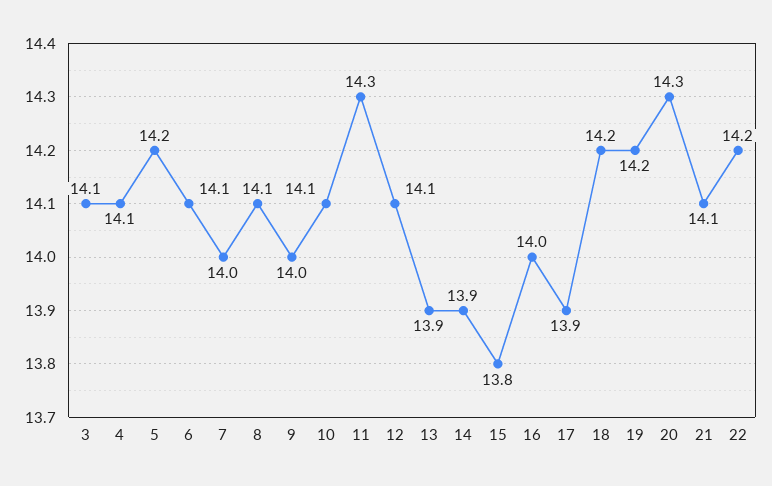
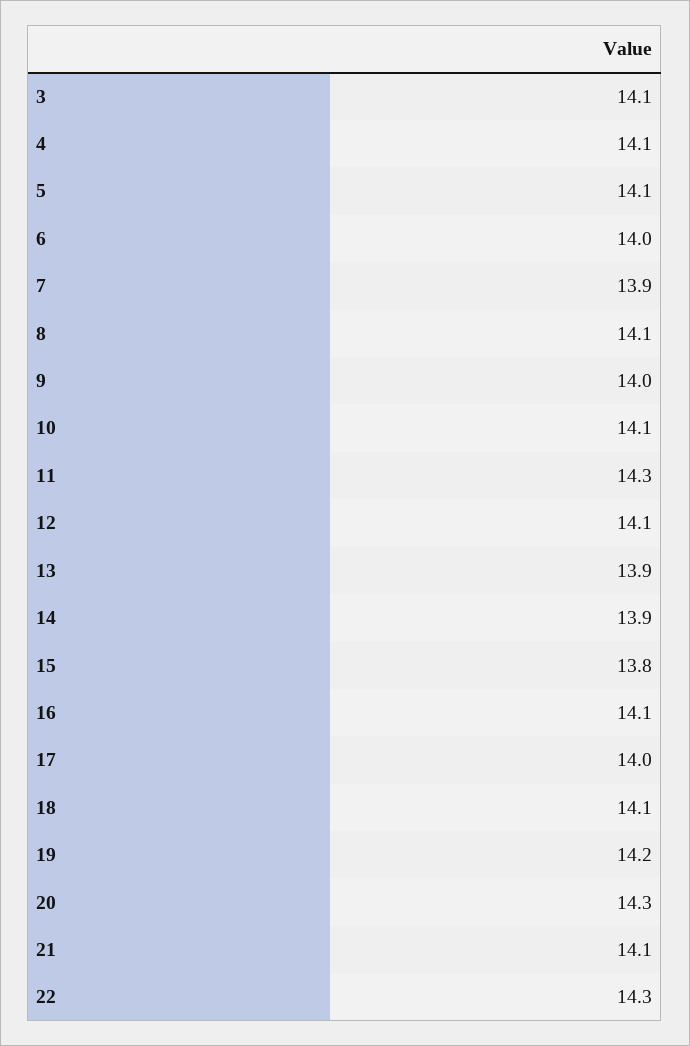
  {
    "3": 14.1,
    "4": 14.1,
-   "5": 14.2,
+   "5": 14.1,
-   "6": 14.1,
+   "6": 14,
-   "7": 14,
+   "7": 13.9,
    "8": 14.1,
    "9": 14,
    "10": 14.1,
    "11": 14.3,
    "12": 14.1,
    "13": 13.9,
    "14": 13.9,
    "15": 13.8,
-   "16": 14,
+   "16": 14.1,
-   "17": 13.9,
+   "17": 14,
-   "18": 14.2,
+   "18": 14.1,
    "19": 14.2,
    "20": 14.3,
    "21": 14.1,
-   "22": 14.2
+   "22": 14.3
  }

